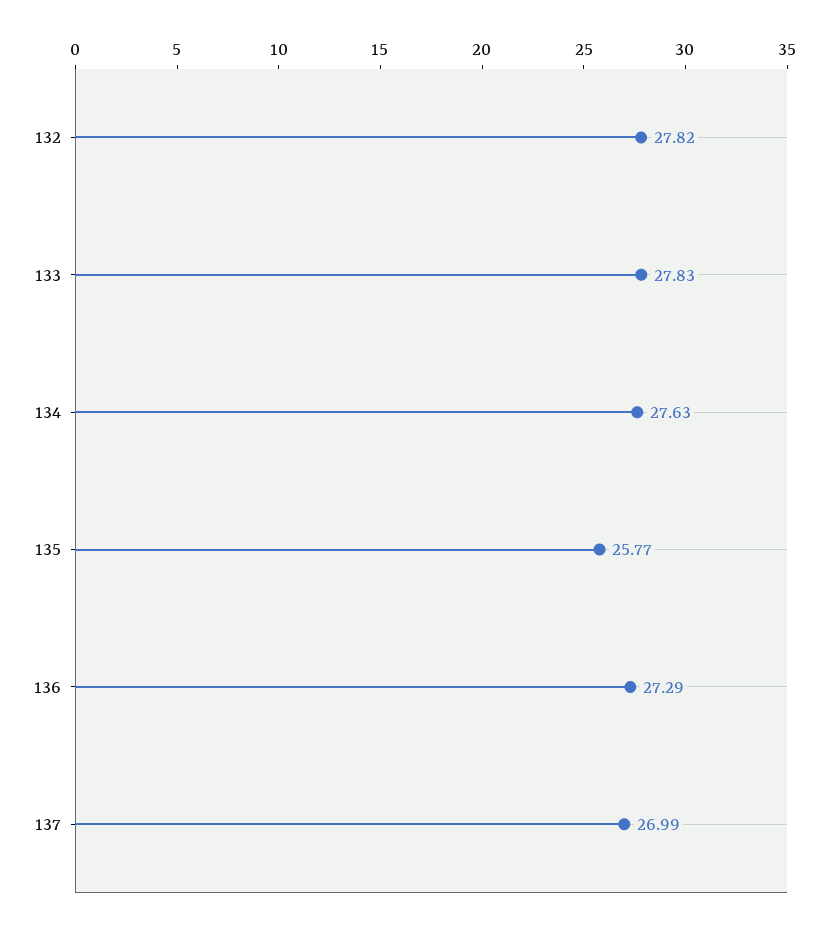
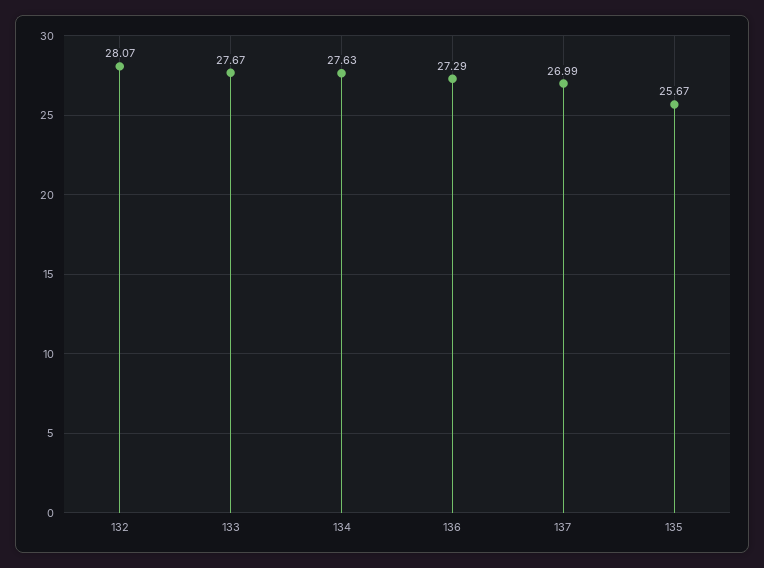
  {
-   "132": 27.82,
+   "132": 28.07,
-   "133": 27.83,
+   "133": 27.67,
    "134": 27.63,
-   "135": 25.77,
+   "135": 25.67,
    "136": 27.29,
    "137": 26.99
  }

